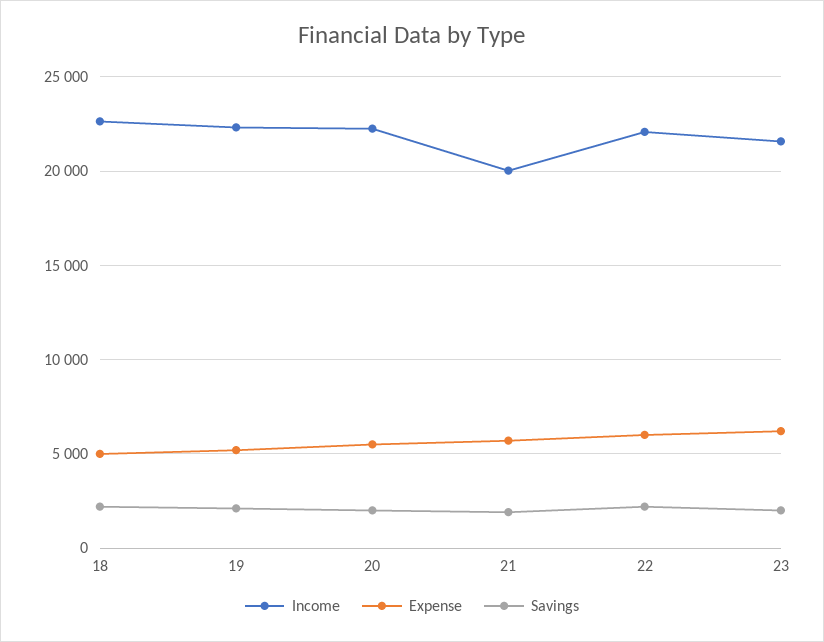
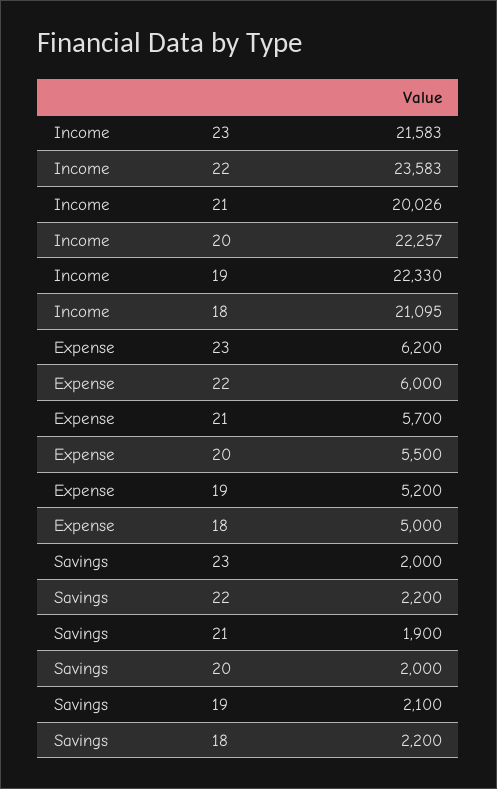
  {
    "Income": {
-     "18": 22500,
+     "18": 21095,
      "19": 22330,
      "20": 22257,
      "21": 20026,
-     "22": 22000,
+     "22": 23583,
      "23": 21583
    },
    "Expense": {
      "18": 5000,
      "19": 5200,
      "20": 5500,
      "21": 5700,
      "22": 6000,
      "23": 6200
    },
    "Savings": {
      "18": 2200,
      "19": 2100,
      "20": 2000,
      "21": 1900,
      "22": 2200,
      "23": 2000
    }
  }

